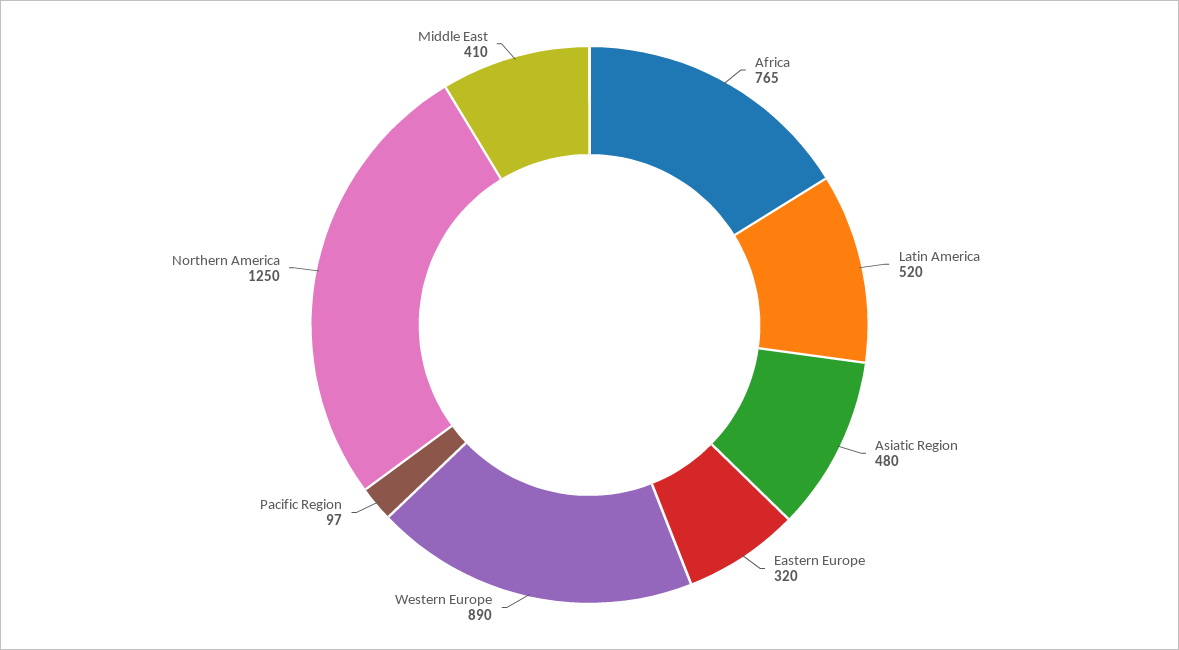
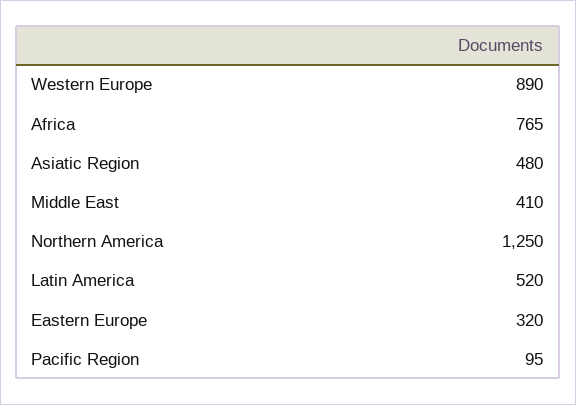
  {
    "Africa": 765,
    "Latin America": 520,
    "Asiatic Region": 480,
    "Eastern Europe": 320,
    "Western Europe": 890,
-   "Pacific Region": 97,
+   "Pacific Region": 95,
    "Northern America": 1250,
    "Middle East": 410
  }

